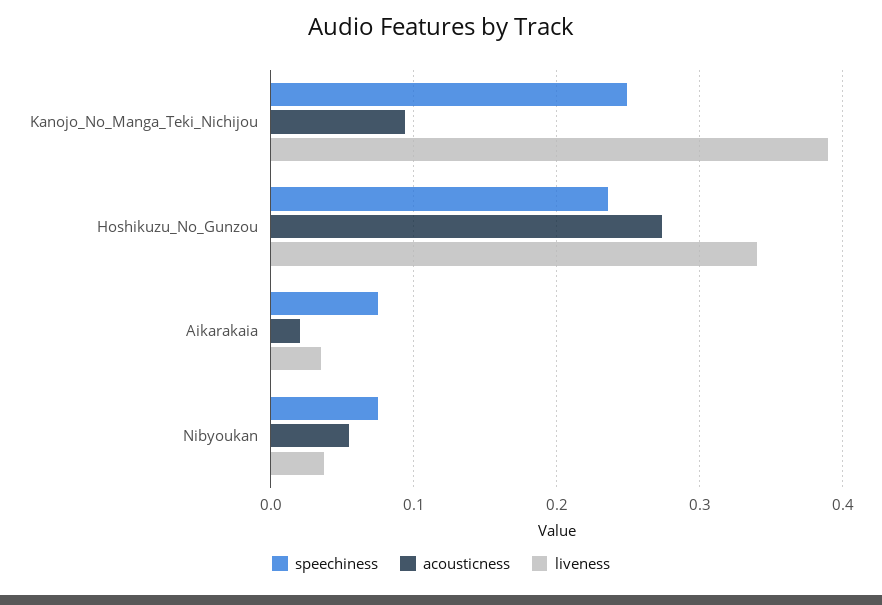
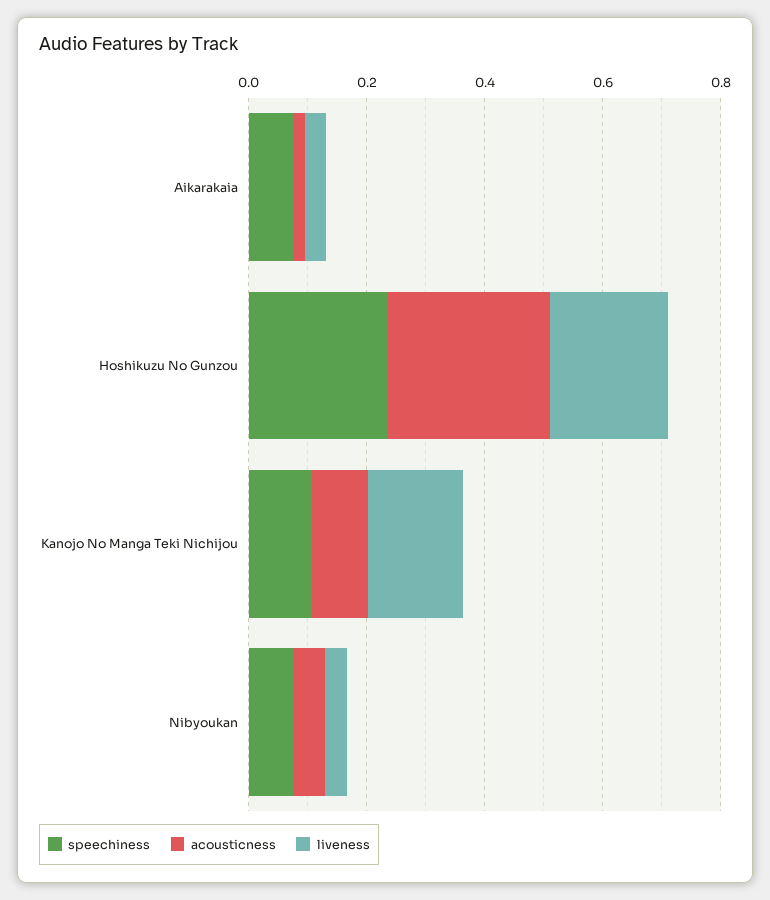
  {
    "speechiness": {
-     "Kanojo_No_Manga_Teki_Nichijou": 0.25,
+     "Kanojo_No_Manga_Teki_Nichijou": 0.1,
      "Hoshikuzu_No_Gunzou": 0.24,
      "Aikarakaia": 0.07,
      "Nibyoukan": 0.07
    },
    "acousticness": {
      "Kanojo_No_Manga_Teki_Nichijou": 0.09,
      "Hoshikuzu_No_Gunzou": 0.27,
      "Aikarakaia": 0.02,
      "Nibyoukan": 0.05
    },
    "liveness": {
-     "Kanojo_No_Manga_Teki_Nichijou": 0.39,
+     "Kanojo_No_Manga_Teki_Nichijou": 0.15,
-     "Hoshikuzu_No_Gunzou": 0.34,
+     "Hoshikuzu_No_Gunzou": 0.2,
      "Aikarakaia": 0.04,
      "Nibyoukan": 0.04
    }
  }

